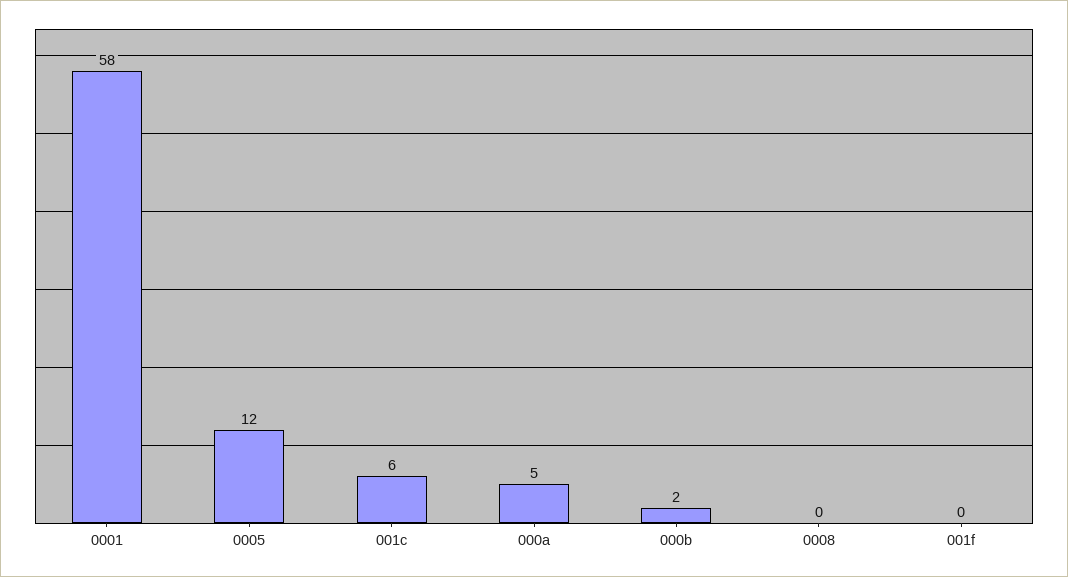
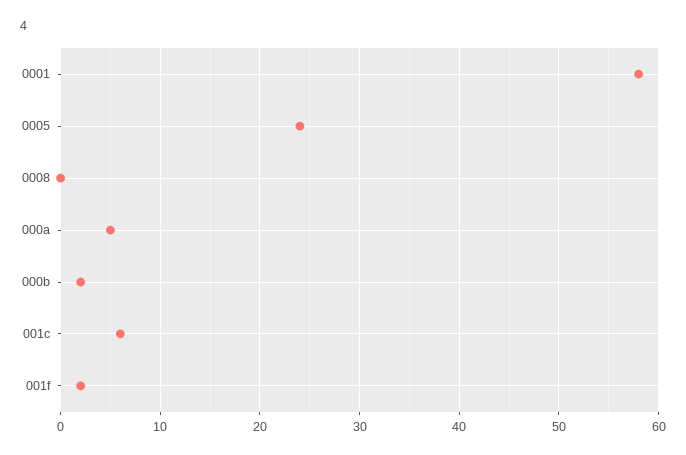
  {
    "0001": 58,
-   "0005": 12,
+   "0005": 24,
    "001c": 6,
    "000a": 5,
    "000b": 2,
    "0008": 0,
-   "001f": 0
+   "001f": 2
  }

